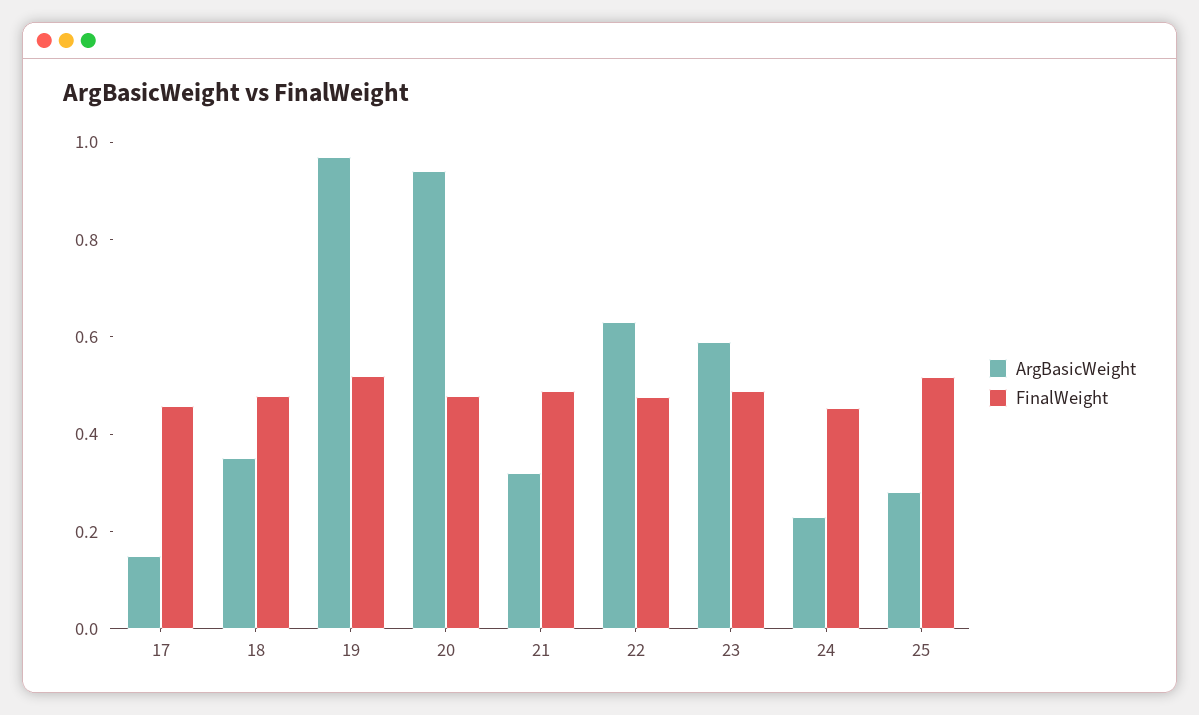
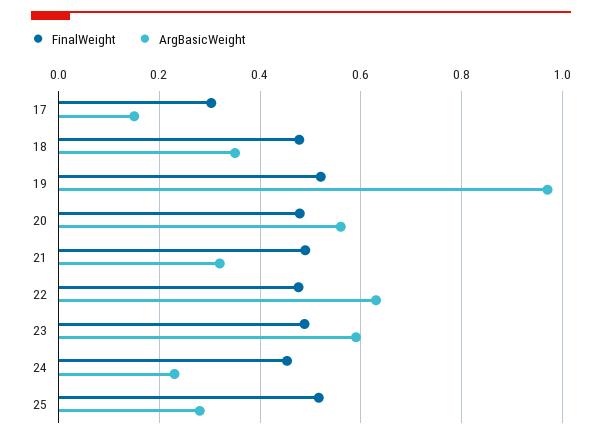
  {
    "ArgBasicWeight": {
      "17": 0.16,
      "18": 0.36,
      "19": 0.98,
-     "20": 0.95,
+     "20": 0.56,
      "21": 0.32,
      "22": 0.64,
      "23": 0.6,
      "24": 0.24,
      "25": 0.28
    },
    "FinalWeight": {
-     "17": 0.45,
+     "17": 0.3,
      "18": 0.48,
      "19": 0.52,
      "20": 0.48,
      "21": 0.48,
      "22": 0.48,
      "23": 0.48,
      "24": 0.46,
      "25": 0.52
    }
  }

